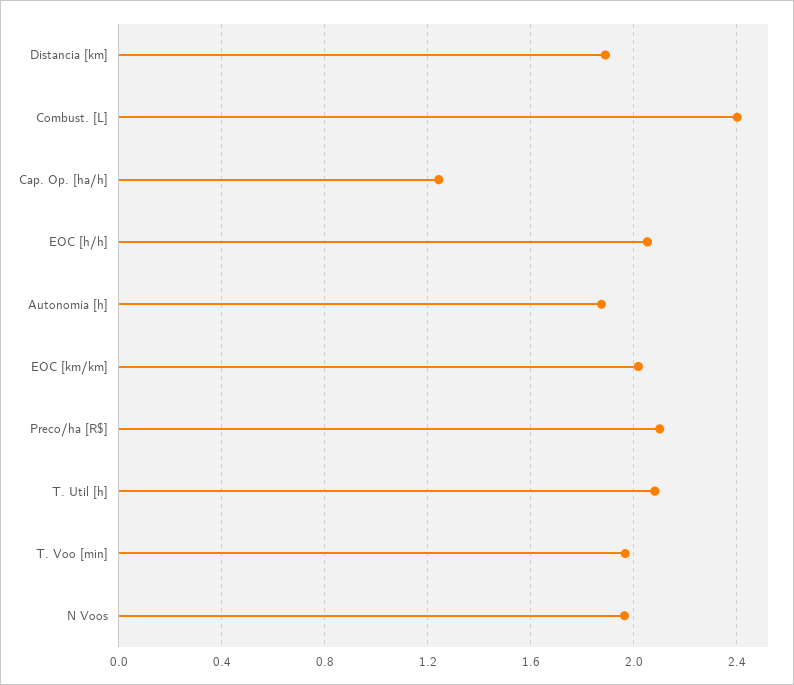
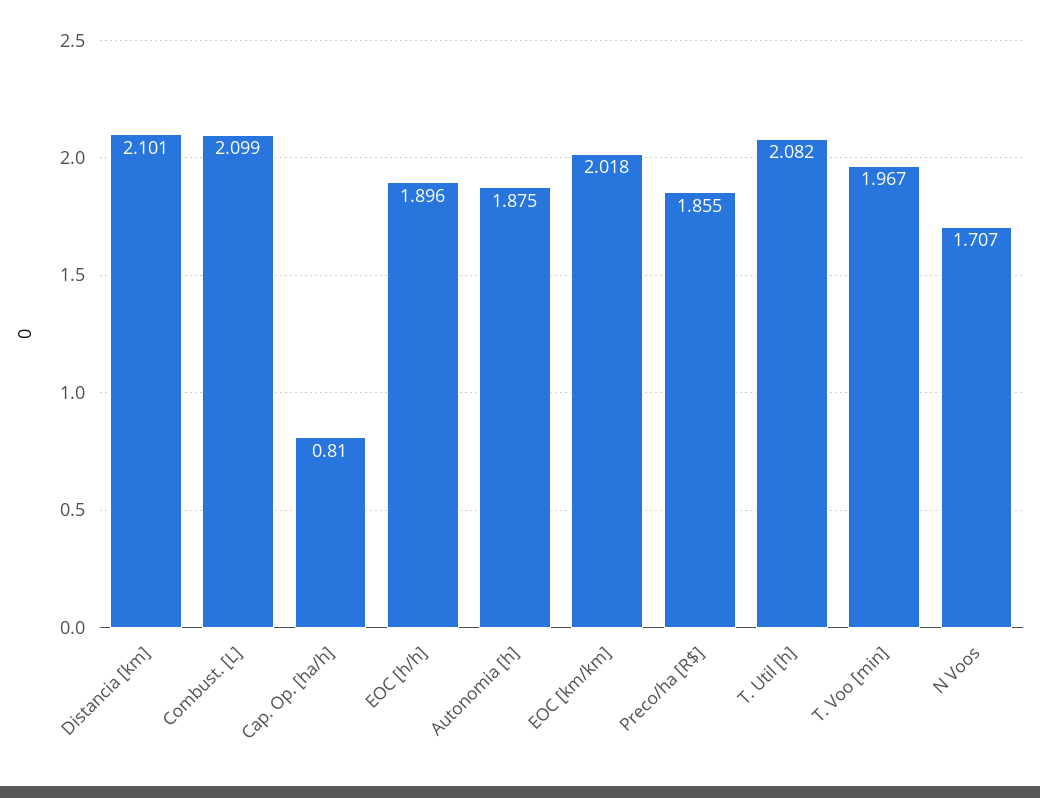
  {
-   "Distancia [km]": 1.9,
+   "Distancia [km]": 2.101,
-   "Combust. [L]": 2.4,
+   "Combust. [L]": 2.099,
-   "Cap. Op. [ha/h]": 1.25,
+   "Cap. Op. [ha/h]": 0.81,
-   "EOC [h/h]": 2.05,
+   "EOC [h/h]": 1.896,
    "Autonomia [h]": 1.875,
    "EOC [km/km]": 2.018,
-   "Preco/ha [R$]": 2.1,
+   "Preco/ha [R$]": 1.855,
    "T. Util [h]": 2.082,
    "T. Voo [min]": 1.967,
-   "N Voos": 1.95
+   "N Voos": 1.707
  }

